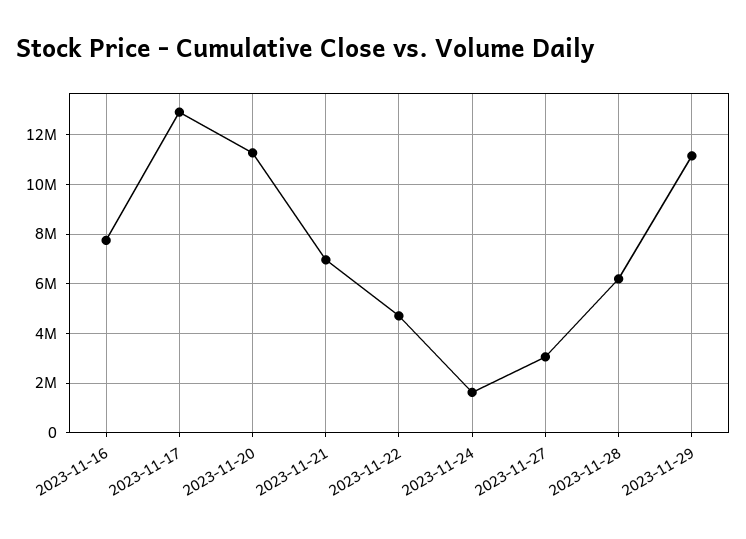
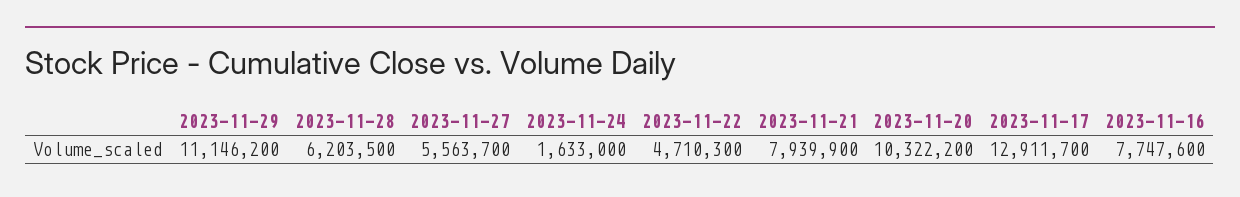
  {
    "2023-11-16": 7747600,
    "2023-11-17": 12911700,
-   "2023-11-20": 11250000,
+   "2023-11-20": 10322200,
-   "2023-11-21": 7000000,
+   "2023-11-21": 7939900,
    "2023-11-22": 4710300,
    "2023-11-24": 1633000,
-   "2023-11-27": 3000000,
+   "2023-11-27": 5563700,
    "2023-11-28": 6203500,
    "2023-11-29": 11146200
  }

